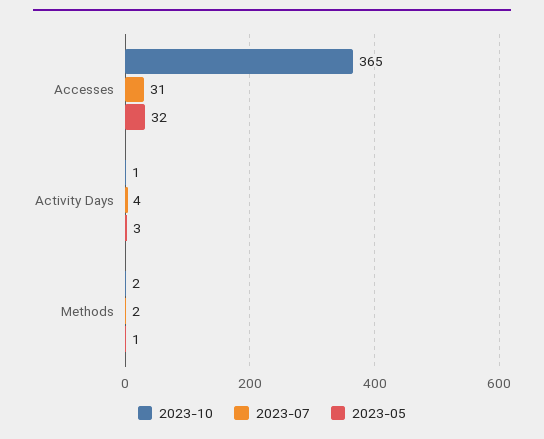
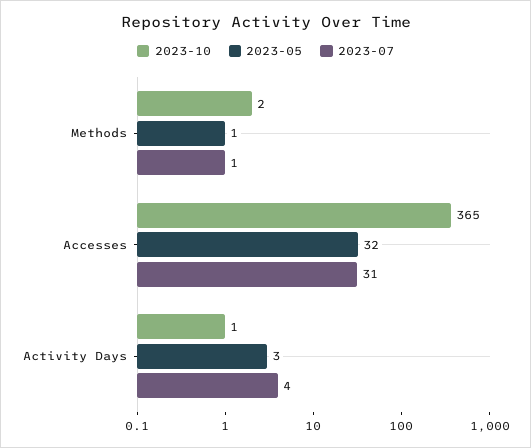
  {
    "2023-10": {
      "Accesses": 365,
      "Activity Days": 1,
      "Methods": 2
    },
    "2023-07": {
      "Accesses": 31,
      "Activity Days": 4,
-     "Methods": 2
+     "Methods": 1
    },
    "2023-05": {
      "Accesses": 32,
      "Activity Days": 3,
      "Methods": 1
    }
  }

